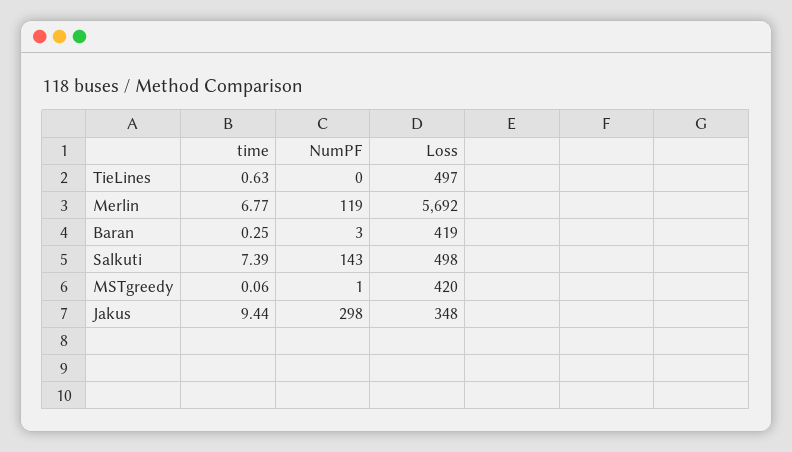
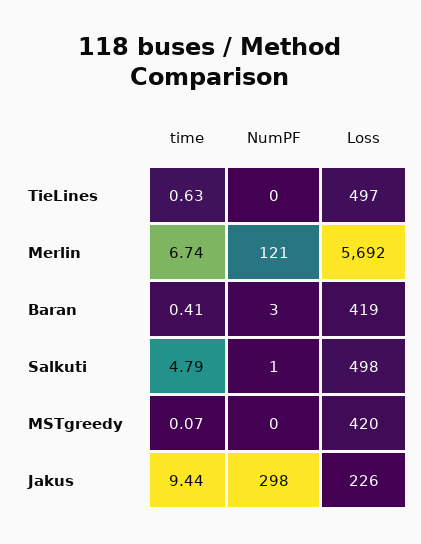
  {
    "time": {
      "TieLines": 0.63,
-     "Merlin": 6.77,
+     "Merlin": 6.74,
-     "Baran": 0.25,
+     "Baran": 0.41,
-     "Salkuti": 7.39,
+     "Salkuti": 4.79,
-     "MSTgreedy": 0.06,
+     "MSTgreedy": 0.07,
      "Jakus": 9.44
    },
    "NumPF": {
      "TieLines": 0,
-     "Merlin": 119,
+     "Merlin": 121,
      "Baran": 3,
-     "Salkuti": 143,
+     "Salkuti": 1,
-     "MSTgreedy": 1,
+     "MSTgreedy": 0,
      "Jakus": 298
    },
    "Loss": {
      "TieLines": 497,
      "Merlin": 5692,
      "Baran": 419,
      "Salkuti": 498,
      "MSTgreedy": 420,
-     "Jakus": 348
+     "Jakus": 226
    }
  }

